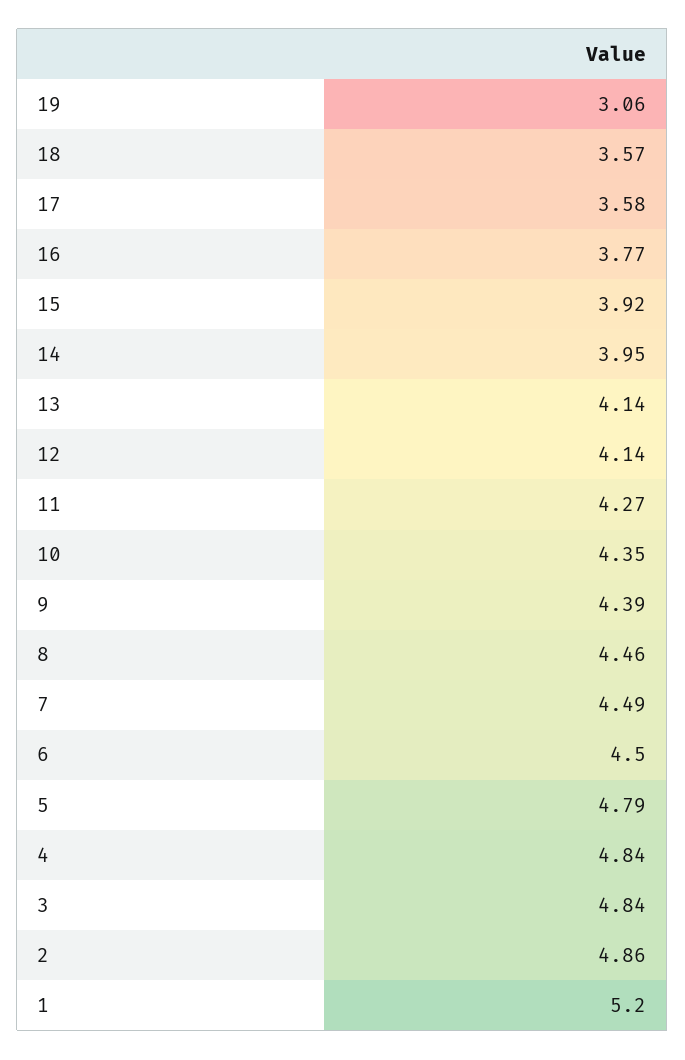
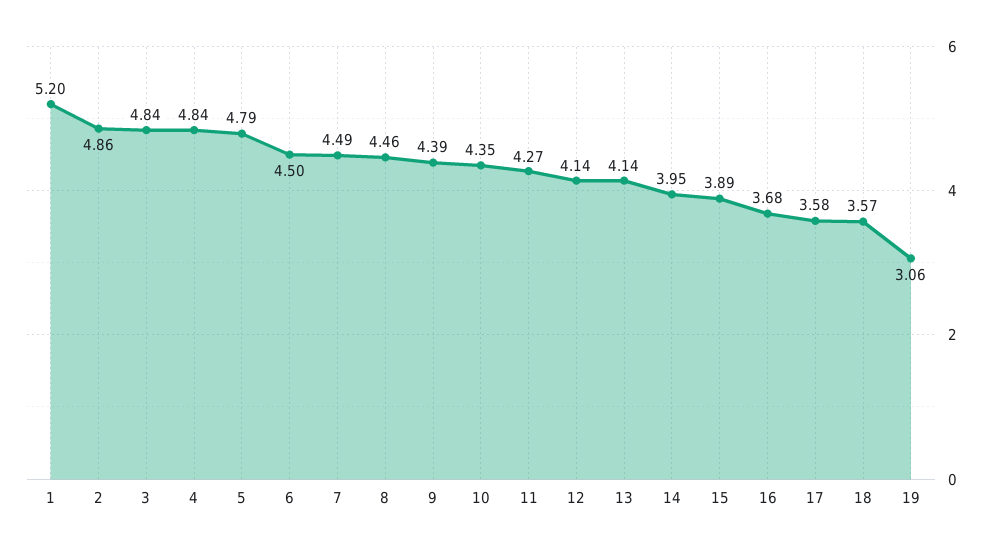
  {
    "19": 3.06,
    "18": 3.57,
    "17": 3.58,
-   "16": 3.77,
+   "16": 3.68,
-   "15": 3.92,
+   "15": 3.89,
    "14": 3.95,
    "13": 4.14,
    "12": 4.14,
    "11": 4.27,
    "10": 4.35,
    "9": 4.39,
    "8": 4.46,
    "7": 4.49,
    "6": 4.5,
    "5": 4.79,
    "4": 4.84,
    "3": 4.84,
    "2": 4.86,
    "1": 5.2
  }

